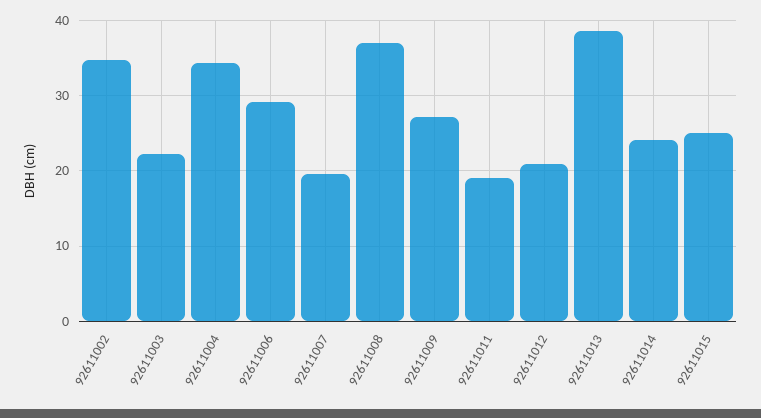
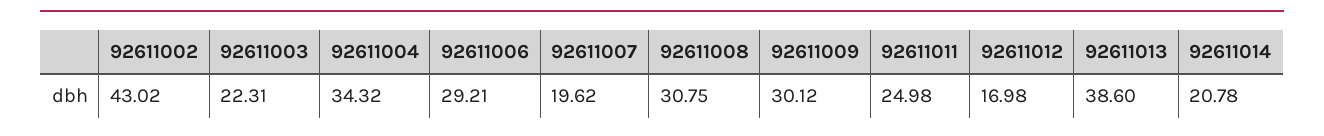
  {
-   "92611002": 35,
+   "92611002": 43.02,
    "92611003": 22.31,
    "92611004": 34.32,
    "92611006": 29.21,
    "92611007": 19.62,
-   "92611008": 37,
+   "92611008": 30.75,
-   "92611009": 27,
+   "92611009": 30.12,
-   "92611011": 19,
+   "92611011": 24.98,
-   "92611012": 21,
+   "92611012": 16.98,
    "92611013": 38.6,
-   "92611014": 24,
+   "92611014": 20.78
-   "92611015": 25
  }

